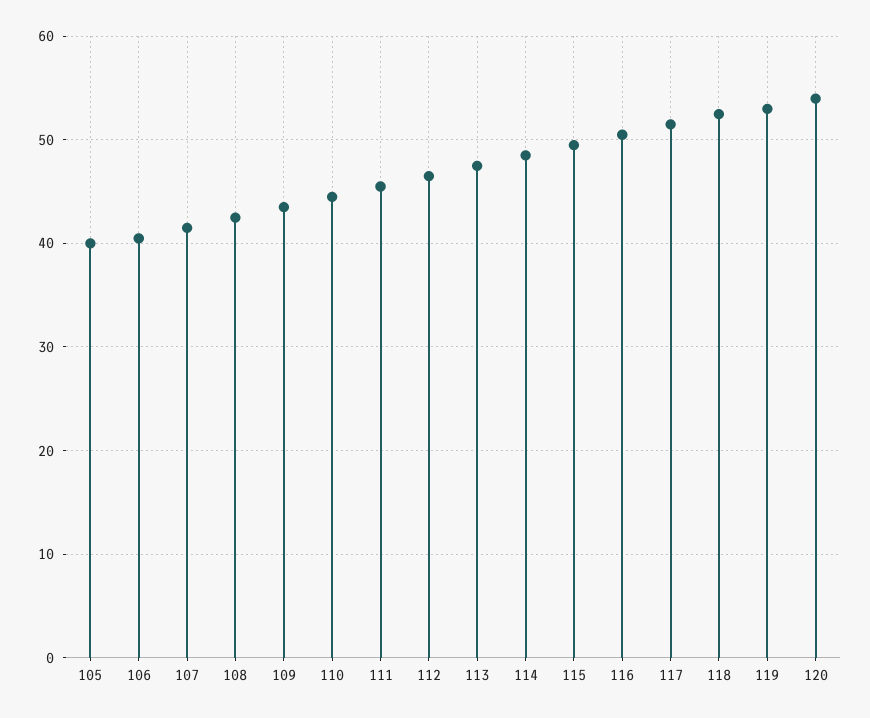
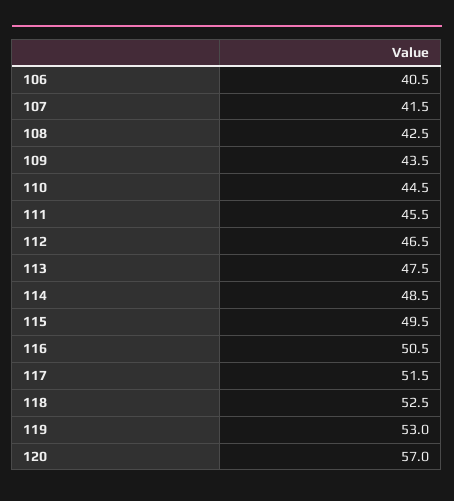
  {
-   "105": 40,
    "106": 40.5,
    "107": 41.5,
    "108": 42.5,
    "109": 43.5,
    "110": 44.5,
    "111": 45.5,
    "112": 46.5,
    "113": 47.5,
    "114": 48.5,
    "115": 49.5,
    "116": 50.5,
    "117": 51.5,
    "118": 52.5,
    "119": 53,
-   "120": 54
+   "120": 57
  }

